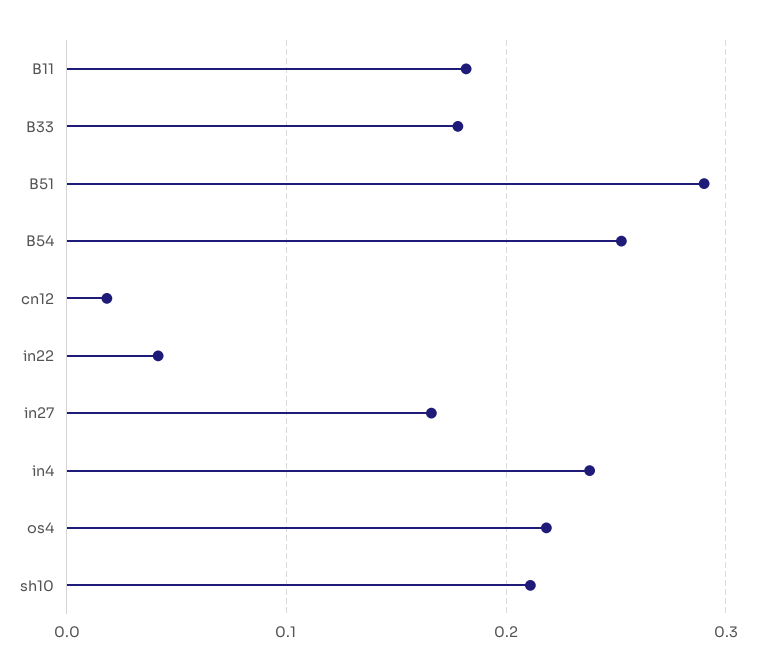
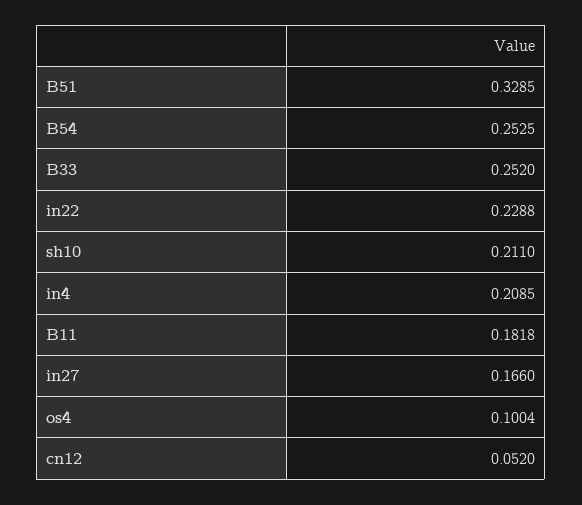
  {
    "B11": 0.1818,
-   "B33": 0.18,
+   "B33": 0.252,
-   "B51": 0.29,
+   "B51": 0.3285,
    "B54": 0.2525,
-   "cn12": 0.02,
+   "cn12": 0.052,
-   "in22": 0.04,
+   "in22": 0.2288,
    "in27": 0.166,
-   "in4": 0.24,
+   "in4": 0.2085,
-   "os4": 0.22,
+   "os4": 0.1004,
    "sh10": 0.211
  }

